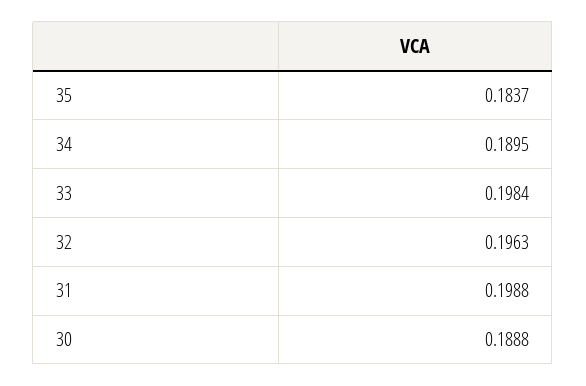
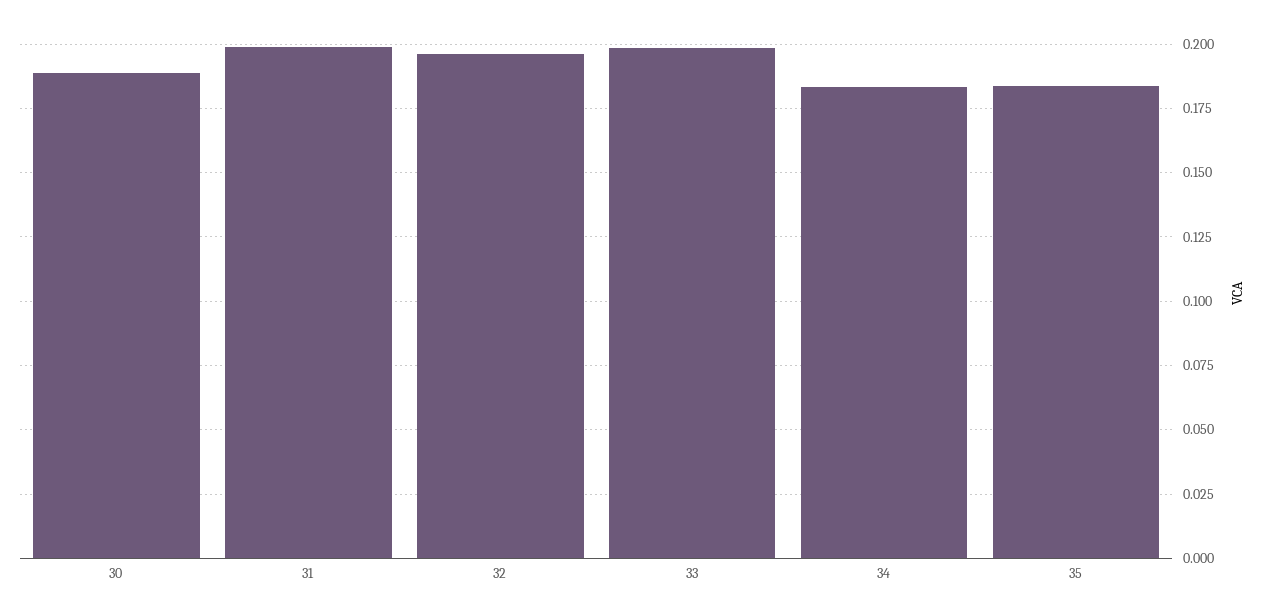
  {
    "35": 0.1837,
-   "34": 0.1895,
+   "34": 0.1825,
    "33": 0.1984,
    "32": 0.1963,
    "31": 0.1988,
    "30": 0.1888
  }

